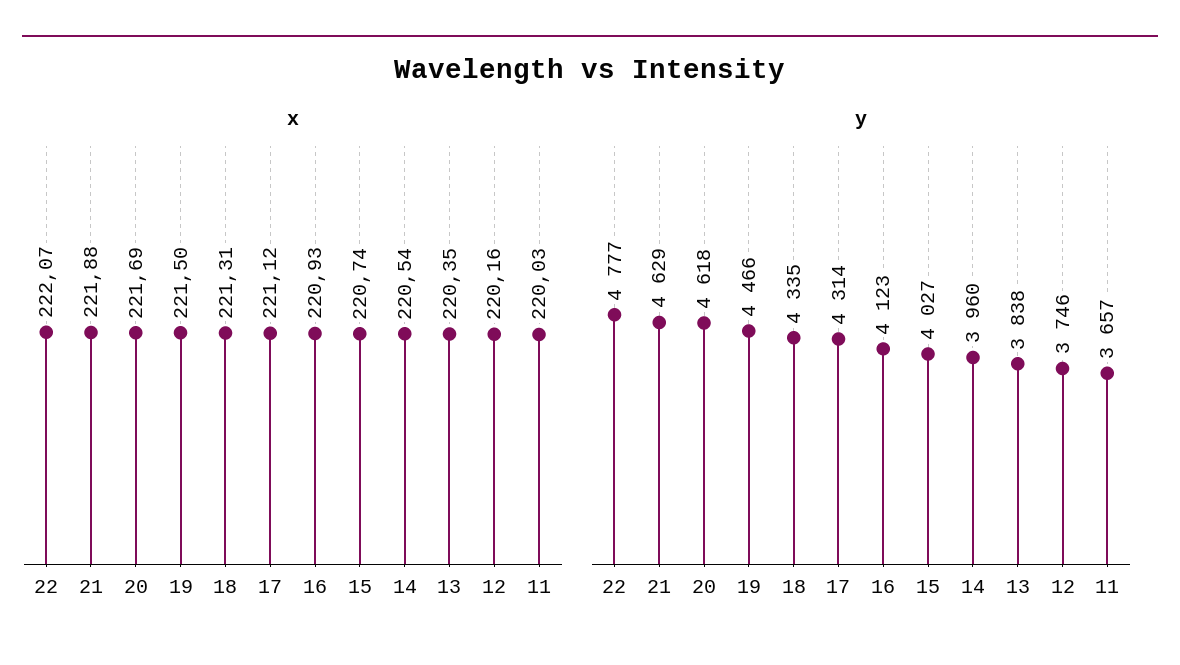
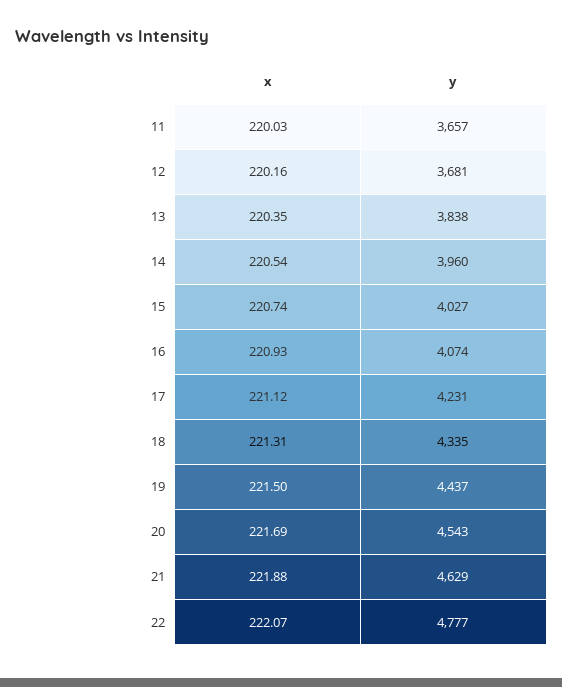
  {
    "x": {
      "22": 222.07,
      "21": 221.88,
      "20": 221.69,
      "19": 221.5,
      "18": 221.31,
      "17": 221.12,
      "16": 220.93,
      "15": 220.74,
      "14": 220.54,
      "13": 220.35,
      "12": 220.16,
      "11": 220.03
    },
    "y": {
      "22": 4777,
      "21": 4629,
-     "20": 4618,
+     "20": 4543,
-     "19": 4466,
+     "19": 4437,
      "18": 4335,
-     "17": 4314,
+     "17": 4231,
-     "16": 4123,
+     "16": 4074,
      "15": 4027,
      "14": 3960,
      "13": 3838,
-     "12": 3746,
+     "12": 3681,
      "11": 3657
    }
  }

